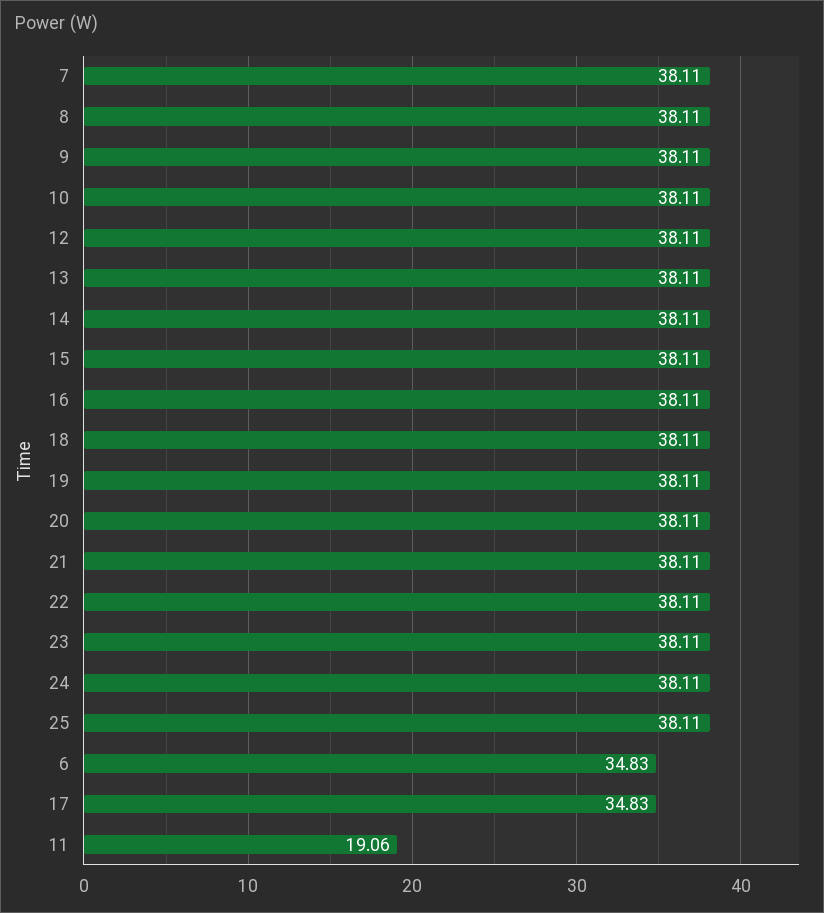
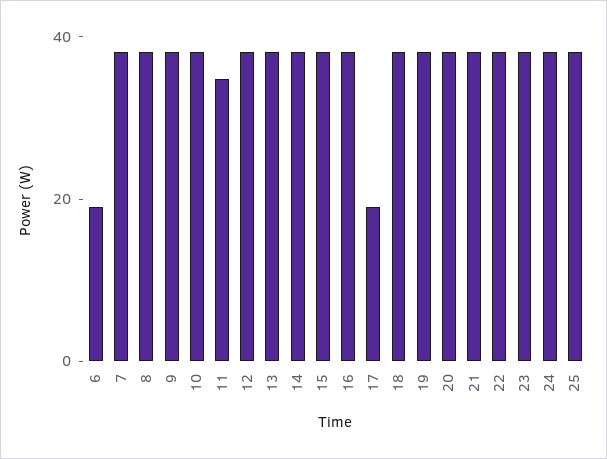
  {
    "7": 38.11,
    "8": 38.11,
    "9": 38.11,
    "10": 38.11,
    "12": 38.11,
    "13": 38.11,
    "14": 38.11,
    "15": 38.11,
    "16": 38.11,
    "18": 38.11,
    "19": 38.11,
    "20": 38.11,
    "21": 38.11,
    "22": 38.11,
    "23": 38.11,
    "24": 38.11,
    "25": 38.11,
-   "6": 34.83,
+   "6": 20,
-   "17": 34.83,
+   "17": 20,
-   "11": 19.06
+   "11": 35
  }

